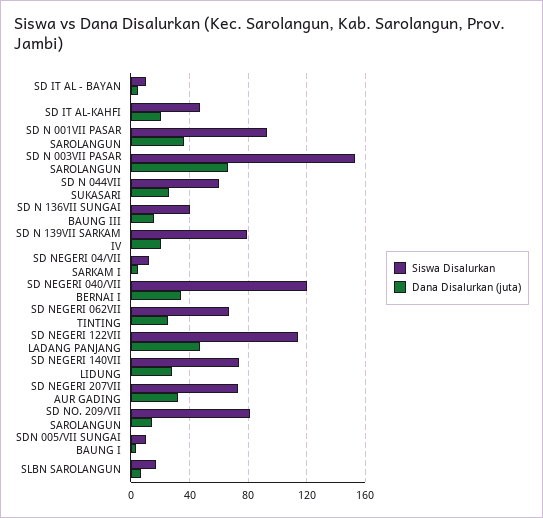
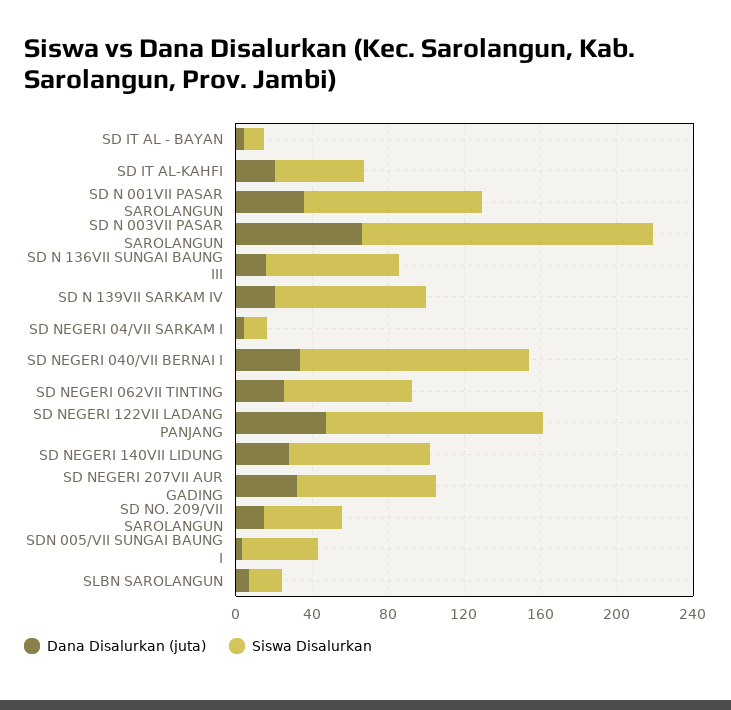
  {
    "Siswa Disalurkan": {
      "SD IT AL - BAYAN": 10,
      "SD IT AL-KAHFI": 45,
      "SD N 001VII PASAR SAROLANGUN": 95,
      "SD N 003VII PASAR SAROLANGUN": 155,
-     "SD N 044VII SUKASARI": 60,
-     "SD N 136VII SUNGAI BAUNG III": 40,
+     "SD N 136VII SUNGAI BAUNG III": 70,
      "SD N 139VII SARKAM IV": 80,
      "SD NEGERI 04/VII SARKAM I": 10,
      "SD NEGERI 040/VII BERNAI I": 120,
      "SD NEGERI 062VII TINTING": 65,
      "SD NEGERI 122VII LADANG PANJANG": 115,
      "SD NEGERI 140VII LIDUNG": 75,
      "SD NEGERI 207VII AUR GADING": 75,
-     "SD NO. 209/VII SAROLANGUN": 80,
+     "SD NO. 209/VII SAROLANGUN": 40,
-     "SDN 005/VII SUNGAI BAUNG I": 10,
+     "SDN 005/VII SUNGAI BAUNG I": 40,
      "SLBN SAROLANGUN": 15
    },
    "Dana Disalurkan (juta)": {
      "SD IT AL - BAYAN": 5,
      "SD IT AL-KAHFI": 20,
      "SD N 001VII PASAR SAROLANGUN": 35,
      "SD N 003VII PASAR SAROLANGUN": 65,
-     "SD N 044VII SUKASARI": 25,
      "SD N 136VII SUNGAI BAUNG III": 15,
      "SD N 139VII SARKAM IV": 20,
      "SD NEGERI 04/VII SARKAM I": 5,
      "SD NEGERI 040/VII BERNAI I": 35,
      "SD NEGERI 062VII TINTING": 25,
      "SD NEGERI 122VII LADANG PANJANG": 45,
      "SD NEGERI 140VII LIDUNG": 30,
      "SD NEGERI 207VII AUR GADING": 30,
      "SD NO. 209/VII SAROLANGUN": 15,
      "SDN 005/VII SUNGAI BAUNG I": 5,
      "SLBN SAROLANGUN": 5
    }
  }

